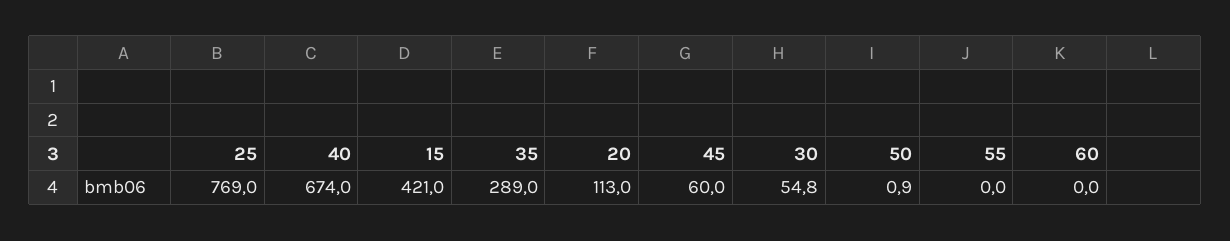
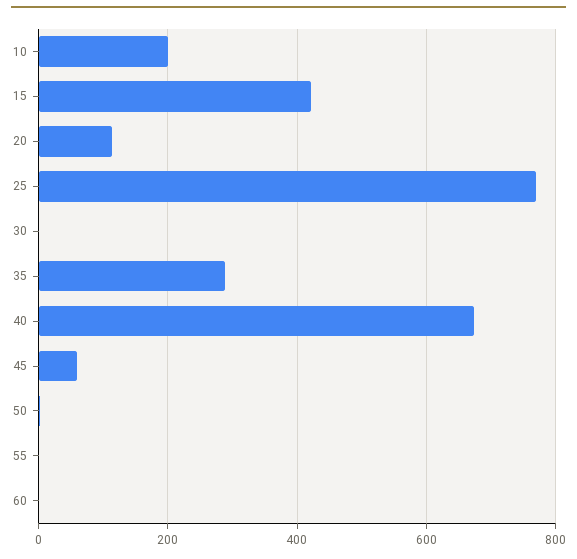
  {
    "25": 769,
    "40": 674,
    "15": 421,
    "35": 289,
    "20": 113,
    "45": 60,
-   "30": 54.8,
+   "30": 0,
    "50": 0.9,
    "55": 0,
-   "60": 0
+   "60": 0,
+   "10": 200
  }

